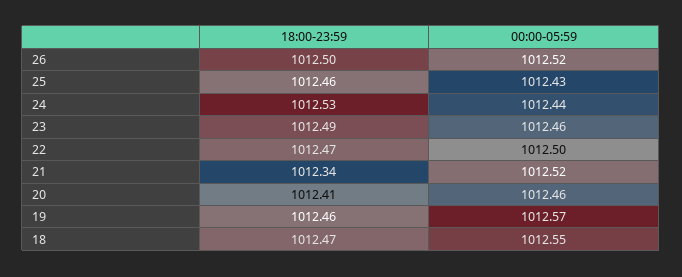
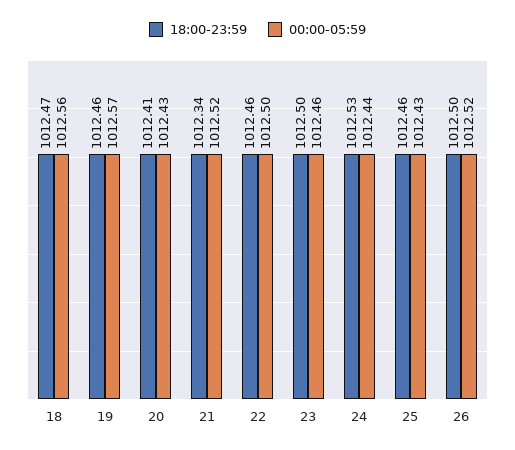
  {
    "18:00-23:59": {
      "26": 1012.5,
      "25": 1012.46,
      "24": 1012.53,
-     "23": 1012.49,
+     "23": 1012.5,
-     "22": 1012.47,
+     "22": 1012.46,
      "21": 1012.34,
      "20": 1012.41,
      "19": 1012.46,
      "18": 1012.47
    },
    "00:00-05:59": {
      "26": 1012.52,
      "25": 1012.43,
      "24": 1012.44,
      "23": 1012.46,
      "22": 1012.5,
      "21": 1012.52,
-     "20": 1012.46,
+     "20": 1012.43,
      "19": 1012.57,
-     "18": 1012.55
+     "18": 1012.56
    }
  }

